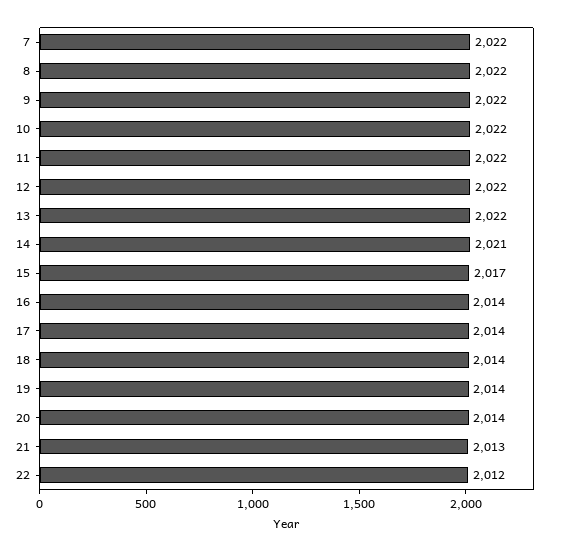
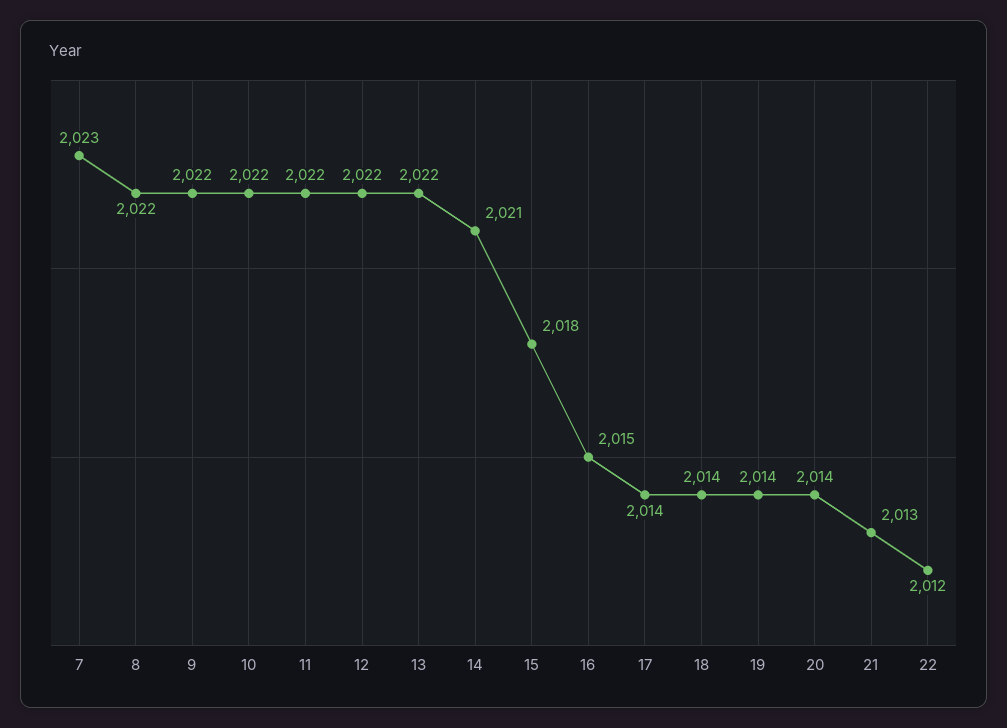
  {
-   "7": 2022,
+   "7": 2023,
    "8": 2022,
    "9": 2022,
    "10": 2022,
    "11": 2022,
    "12": 2022,
    "13": 2022,
    "14": 2021,
-   "15": 2017,
+   "15": 2018,
-   "16": 2014,
+   "16": 2015,
    "17": 2014,
    "18": 2014,
    "19": 2014,
    "20": 2014,
    "21": 2013,
    "22": 2012
  }

